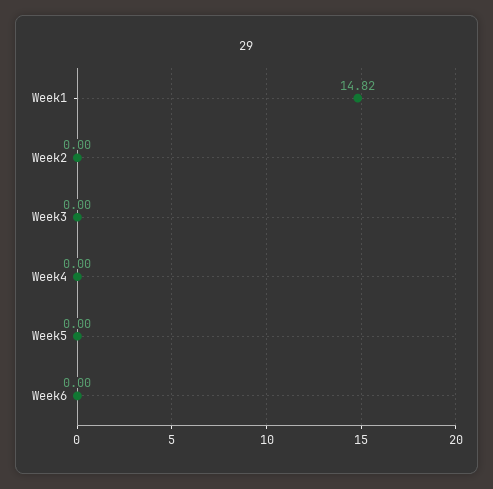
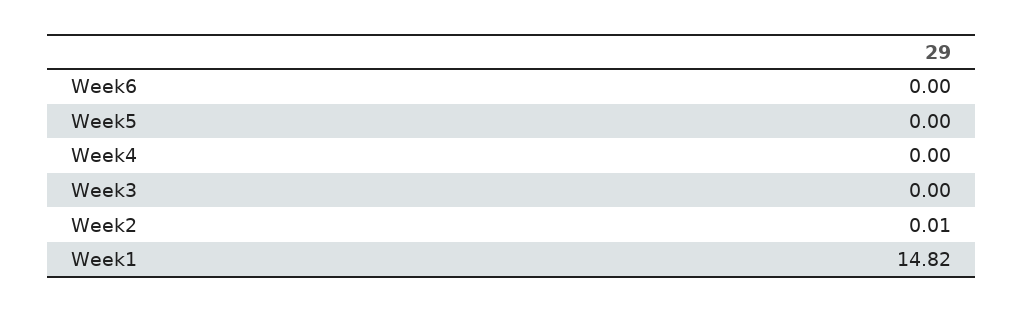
  {
    "Week1": 14.82,
-   "Week2": 0,
+   "Week2": 0.01,
    "Week3": 0,
    "Week4": 0,
    "Week5": 0,
    "Week6": 0
  }

